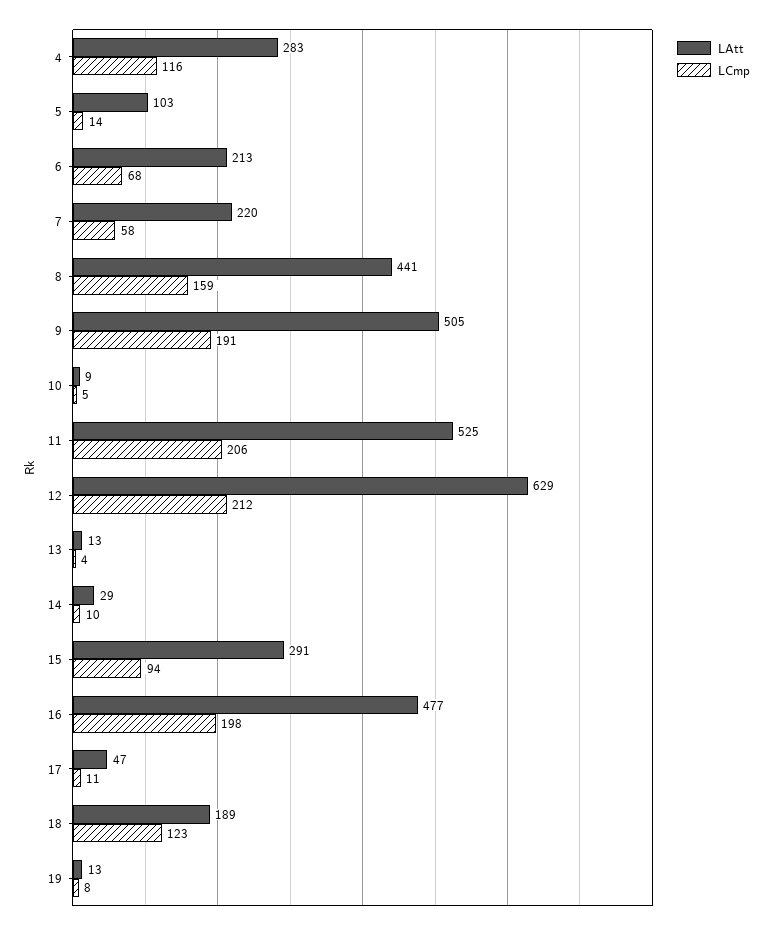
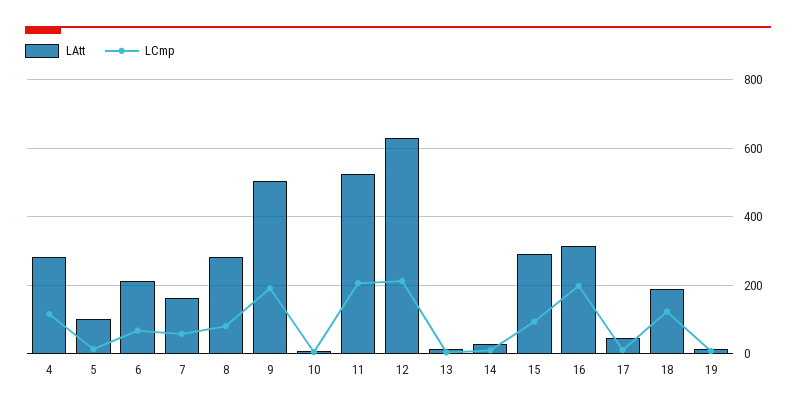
  {
    "LAtt": {
      "4": 283,
      "5": 103,
      "6": 213,
-     "7": 220,
+     "7": 160,
-     "8": 441,
+     "8": 280,
      "9": 505,
      "10": 9,
      "11": 525,
      "12": 629,
      "13": 13,
      "14": 29,
      "15": 291,
-     "16": 477,
+     "16": 320,
      "17": 47,
      "18": 189,
      "19": 13
    },
    "LCmp": {
      "4": 116,
      "5": 14,
      "6": 68,
      "7": 58,
-     "8": 159,
+     "8": 80,
      "9": 191,
      "10": 5,
      "11": 206,
      "12": 212,
      "13": 4,
      "14": 10,
      "15": 94,
      "16": 198,
      "17": 11,
      "18": 123,
      "19": 8
    }
  }

